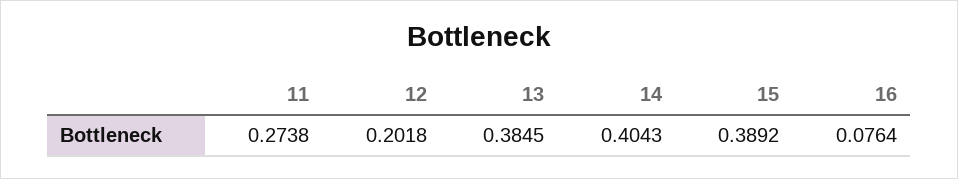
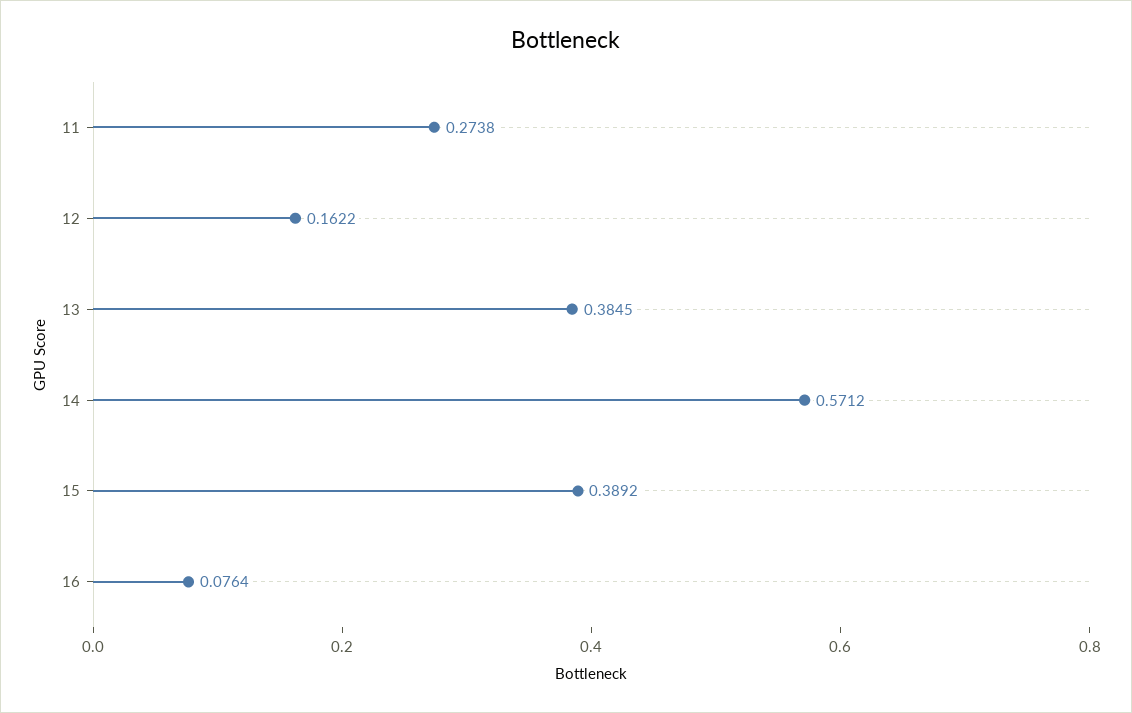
  {
    "11": 0.2738,
-   "12": 0.2018,
+   "12": 0.1622,
    "13": 0.3845,
-   "14": 0.4043,
+   "14": 0.5712,
    "15": 0.3892,
    "16": 0.0764
  }

